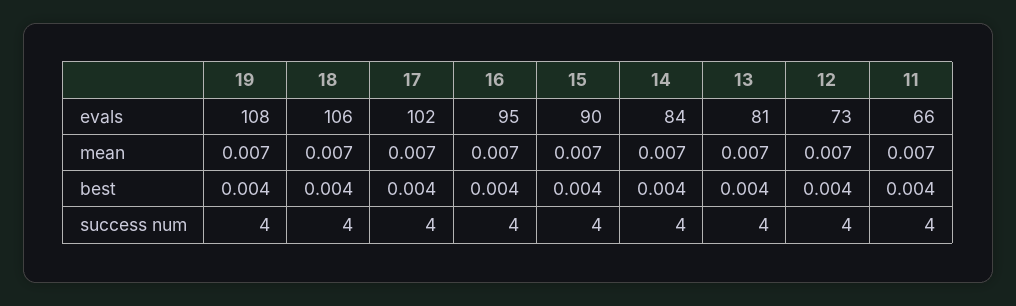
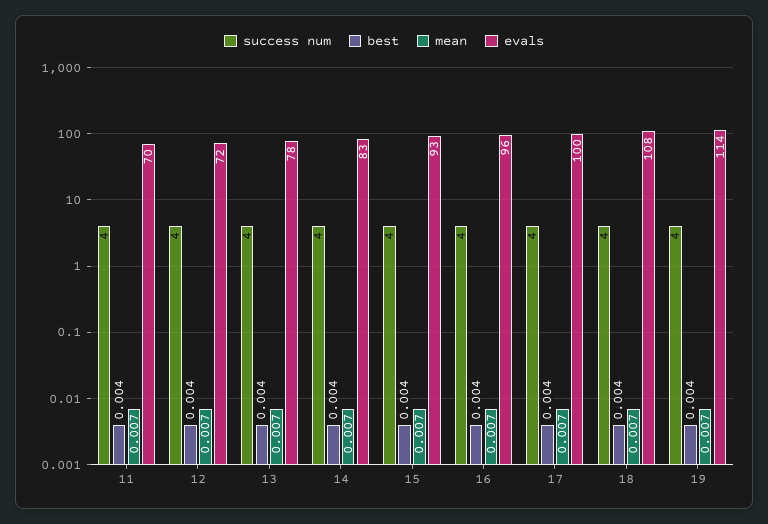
  {
    "evals": {
-     "19": 108,
+     "19": 114,
-     "18": 106,
+     "18": 108,
-     "17": 102,
+     "17": 100,
-     "16": 95,
+     "16": 96,
-     "15": 90,
+     "15": 93,
-     "14": 84,
+     "14": 83,
-     "13": 81,
+     "13": 78,
-     "12": 73,
+     "12": 72,
-     "11": 66
+     "11": 70
    },
    "mean": {
      "19": 0.007,
      "18": 0.007,
      "17": 0.007,
      "16": 0.007,
      "15": 0.007,
      "14": 0.007,
      "13": 0.007,
      "12": 0.007,
      "11": 0.007
    },
    "best": {
      "19": 0.004,
      "18": 0.004,
      "17": 0.004,
      "16": 0.004,
      "15": 0.004,
      "14": 0.004,
      "13": 0.004,
      "12": 0.004,
      "11": 0.004
    },
    "success num": {
      "19": 4,
      "18": 4,
      "17": 4,
      "16": 4,
      "15": 4,
      "14": 4,
      "13": 4,
      "12": 4,
      "11": 4
    }
  }

